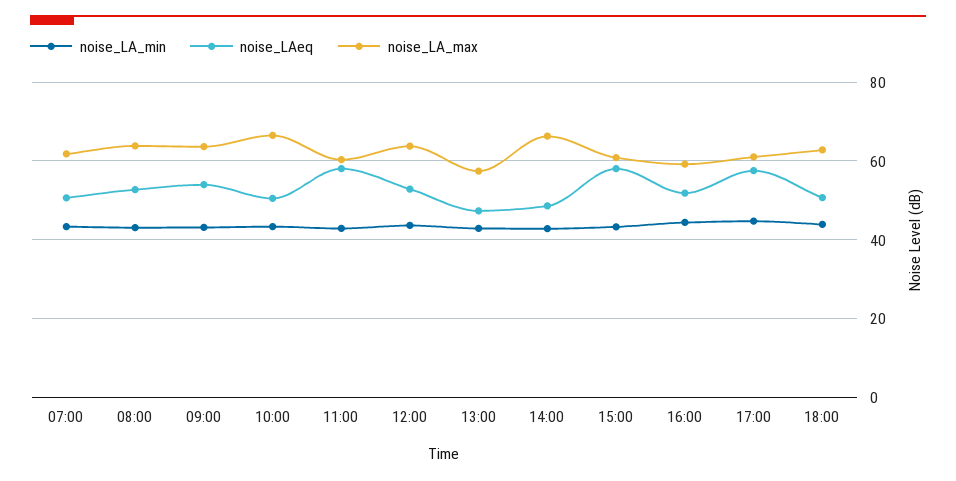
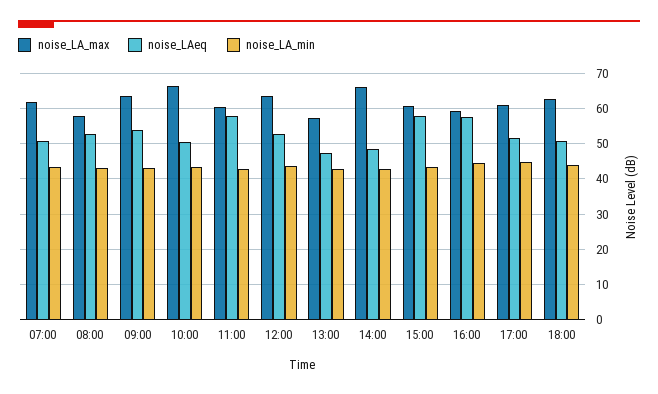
  {
    "noise_LA_min": {
      "07:00": 44,
      "08:00": 44,
      "09:00": 44,
      "10:00": 44,
      "11:00": 42,
      "12:00": 44,
      "13:00": 42,
      "14:00": 42,
      "15:00": 44,
      "16:00": 44,
      "17:00": 44,
      "18:00": 44
    },
    "noise_LAeq": {
      "07:00": 50,
      "08:00": 52,
      "09:00": 54,
      "10:00": 50,
      "11:00": 58,
      "12:00": 52,
      "13:00": 48,
      "14:00": 48,
      "15:00": 58,
-     "16:00": 52,
+     "16:00": 58,
-     "17:00": 58,
+     "17:00": 52,
      "18:00": 50
    },
    "noise_LA_max": {
      "07:00": 62,
-     "08:00": 64,
+     "08:00": 58,
      "09:00": 64,
      "10:00": 66,
      "11:00": 60,
      "12:00": 64,
      "13:00": 58,
      "14:00": 66,
      "15:00": 60,
      "16:00": 60,
      "17:00": 62,
      "18:00": 62
    }
  }

